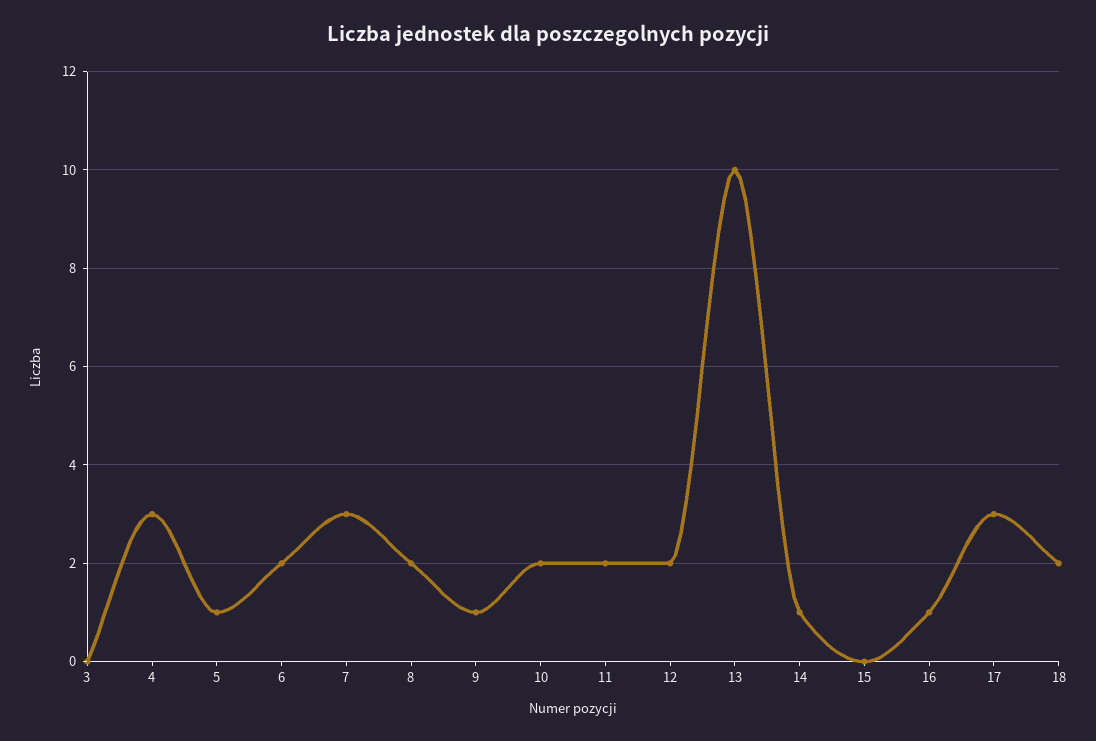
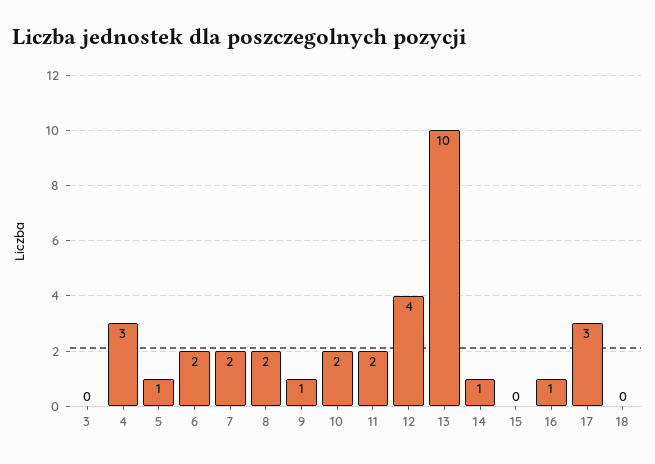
  {
    "3": 0,
    "4": 3,
    "5": 1,
    "6": 2,
-   "7": 3,
+   "7": 2,
    "8": 2,
    "9": 1,
    "10": 2,
    "11": 2,
-   "12": 2,
+   "12": 4,
    "13": 10,
    "14": 1,
    "15": 0,
    "16": 1,
    "17": 3,
-   "18": 2
+   "18": 0
  }

